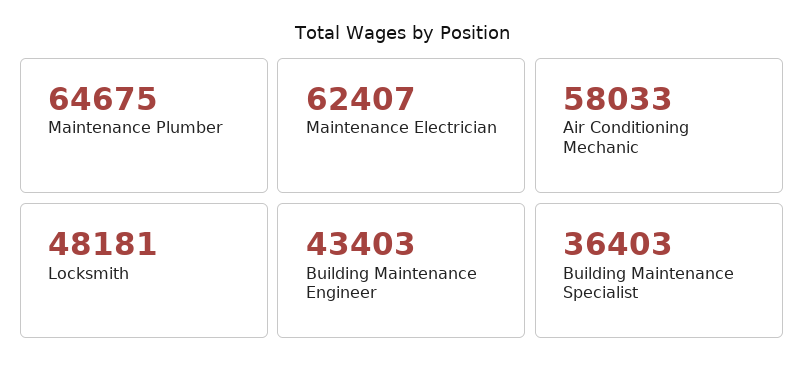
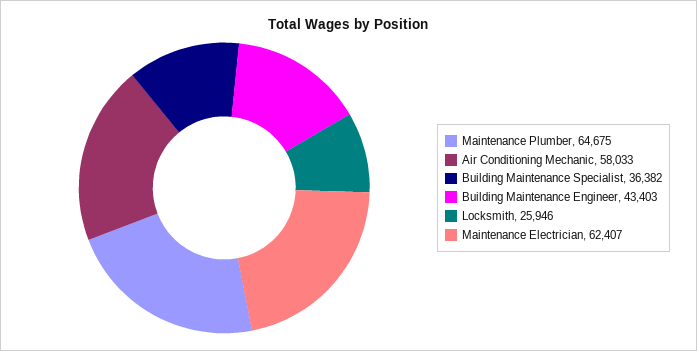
  {
    "Maintenance Plumber": 64675,
    "Maintenance Electrician": 62407,
    "Air Conditioning Mechanic": 58033,
-   "Locksmith": 48181,
+   "Locksmith": 25946,
    "Building Maintenance Engineer": 43403,
-   "Building Maintenance Specialist": 36403
+   "Building Maintenance Specialist": 36382
  }

